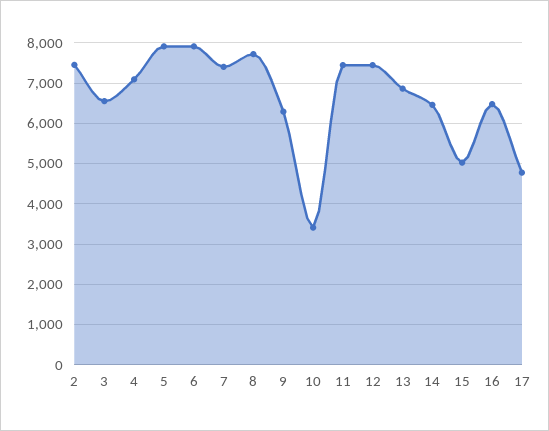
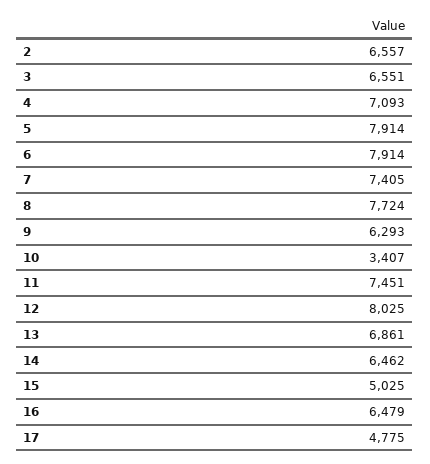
  {
-   "2": 7400,
+   "2": 6557,
    "3": 6551,
    "4": 7093,
    "5": 7914,
    "6": 7914,
    "7": 7405,
    "8": 7724,
    "9": 6293,
    "10": 3407,
    "11": 7451,
-   "12": 7400,
+   "12": 8025,
    "13": 6861,
    "14": 6462,
    "15": 5025,
    "16": 6479,
    "17": 4775
  }

